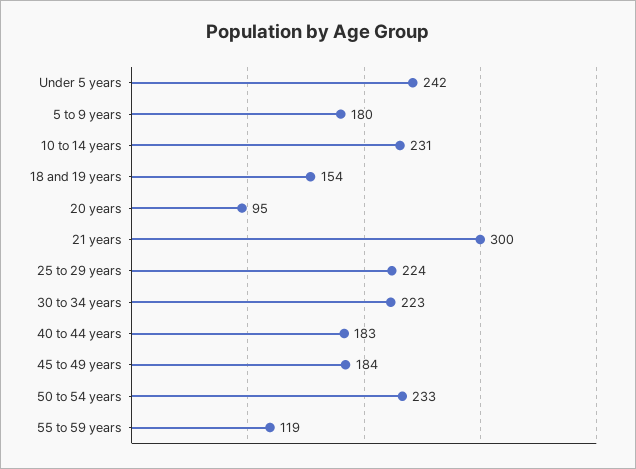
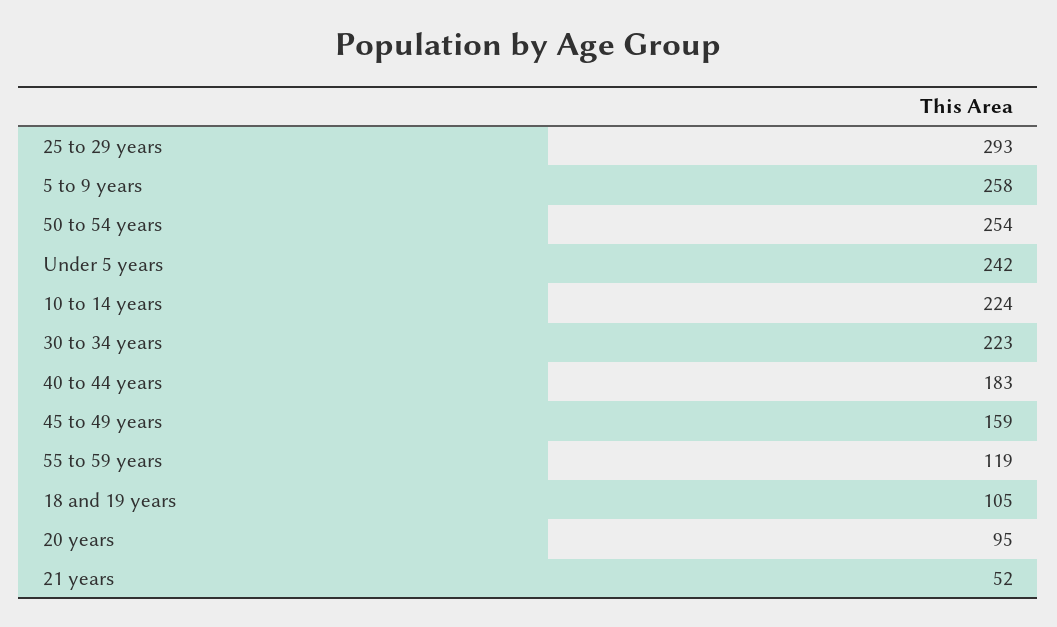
  {
    "Under 5 years": 242,
-   "5 to 9 years": 180,
+   "5 to 9 years": 258,
-   "10 to 14 years": 231,
+   "10 to 14 years": 224,
-   "18 and 19 years": 154,
+   "18 and 19 years": 105,
    "20 years": 95,
-   "21 years": 300,
+   "21 years": 52,
-   "25 to 29 years": 224,
+   "25 to 29 years": 293,
    "30 to 34 years": 223,
    "40 to 44 years": 183,
-   "45 to 49 years": 184,
+   "45 to 49 years": 159,
-   "50 to 54 years": 233,
+   "50 to 54 years": 254,
    "55 to 59 years": 119
  }

